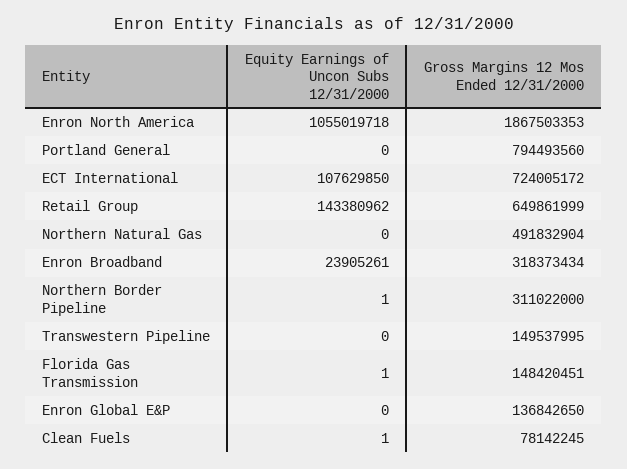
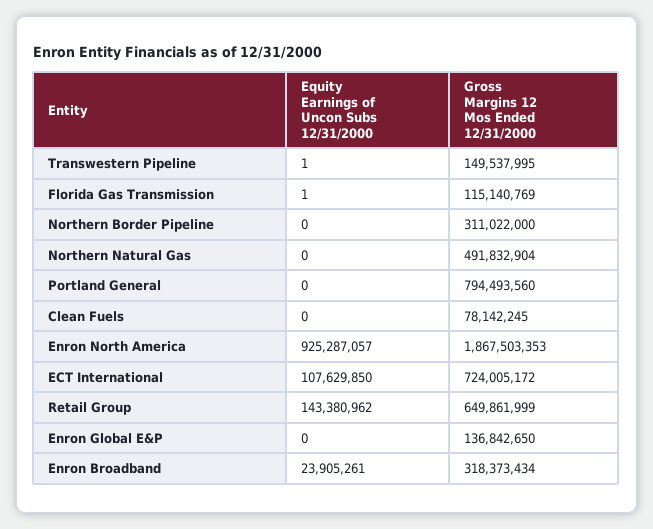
  {
    "Equity Earnings of Uncon Subs 12/31/2000": {
-     "Enron North America": 1055019718,
+     "Enron North America": 925287057,
      "Portland General": 0,
      "ECT International": 107629850,
      "Retail Group": 143380962,
      "Northern Natural Gas": 0,
      "Enron Broadband": 23905261,
-     "Northern Border Pipeline": 1,
+     "Northern Border Pipeline": 0,
-     "Transwestern Pipeline": 0,
+     "Transwestern Pipeline": 1,
      "Florida Gas Transmission": 1,
      "Enron Global E&P": 0,
-     "Clean Fuels": 1
+     "Clean Fuels": 0
    },
    "Gross Margins 12 Mos Ended 12/31/2000": {
      "Enron North America": 1867503353,
      "Portland General": 794493560,
      "ECT International": 724005172,
      "Retail Group": 649861999,
      "Northern Natural Gas": 491832904,
      "Enron Broadband": 318373434,
      "Northern Border Pipeline": 311022000,
      "Transwestern Pipeline": 149537995,
-     "Florida Gas Transmission": 148420451,
+     "Florida Gas Transmission": 115140769,
      "Enron Global E&P": 136842650,
      "Clean Fuels": 78142245
    }
  }

